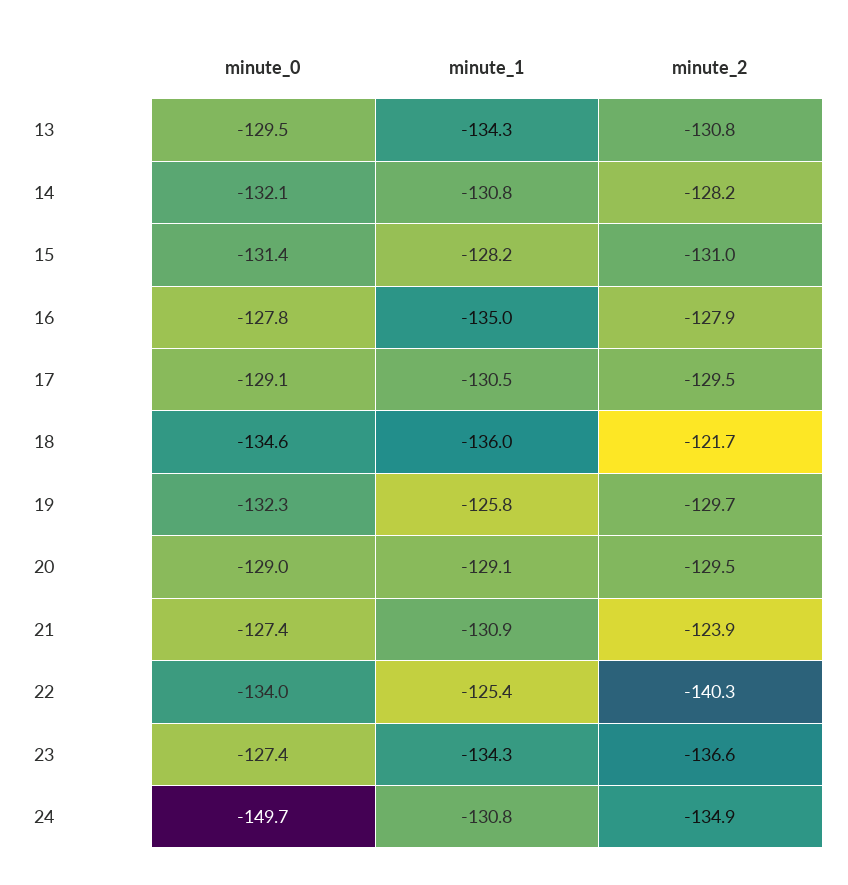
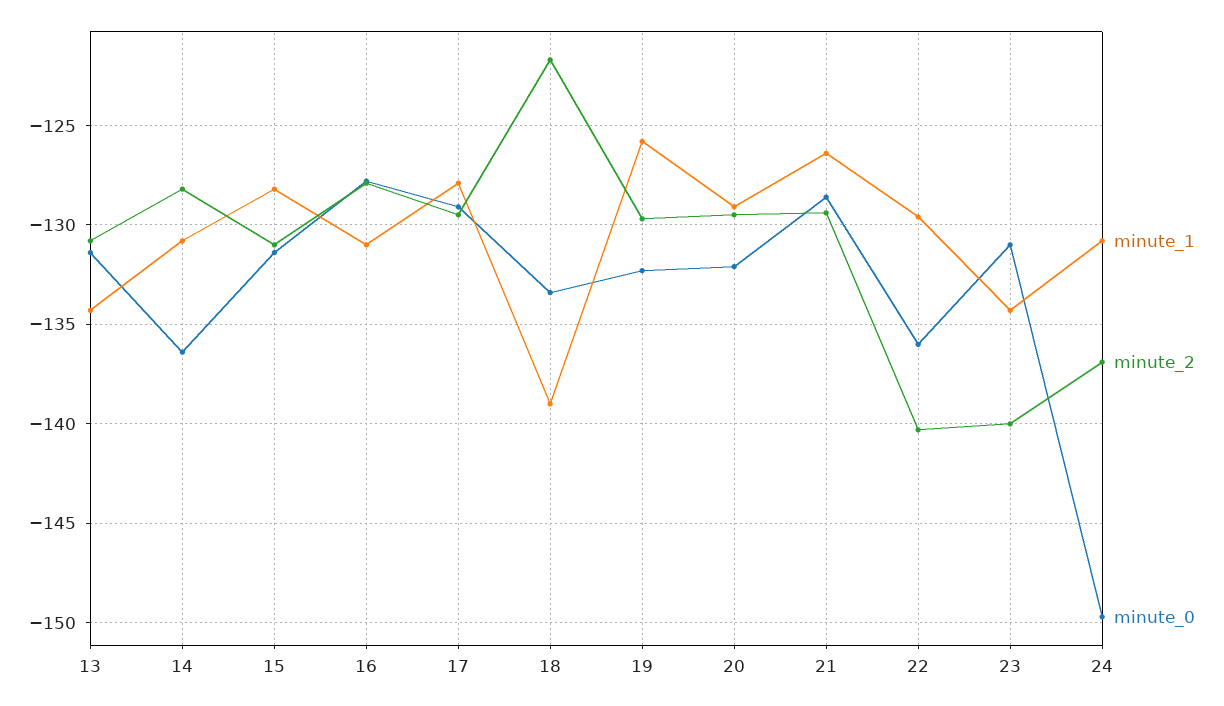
  {
    "minute_0": {
-     "13": -129.5,
+     "13": -131.5,
-     "14": -132.1,
+     "14": -136.5,
      "15": -131.4,
      "16": -127.8,
      "17": -129.1,
-     "18": -134.6,
+     "18": -133.5,
      "19": -132.3,
-     "20": -129,
+     "20": -132,
-     "21": -127.4,
+     "21": -128.5,
-     "22": -134,
+     "22": -136,
-     "23": -127.4,
+     "23": -131,
      "24": -149.7
    },
    "minute_1": {
      "13": -134.3,
      "14": -130.8,
      "15": -128.2,
-     "16": -135,
+     "16": -131,
-     "17": -130.5,
+     "17": -128,
-     "18": -136,
+     "18": -139,
      "19": -125.8,
      "20": -129.1,
-     "21": -130.9,
+     "21": -126.5,
-     "22": -125.4,
+     "22": -129.5,
      "23": -134.3,
      "24": -130.8
    },
    "minute_2": {
      "13": -130.8,
      "14": -128.2,
      "15": -131,
      "16": -127.9,
      "17": -129.5,
      "18": -121.7,
      "19": -129.7,
      "20": -129.5,
-     "21": -123.9,
+     "21": -129.5,
      "22": -140.3,
-     "23": -136.6,
+     "23": -140,
-     "24": -134.9
+     "24": -137
    }
  }

